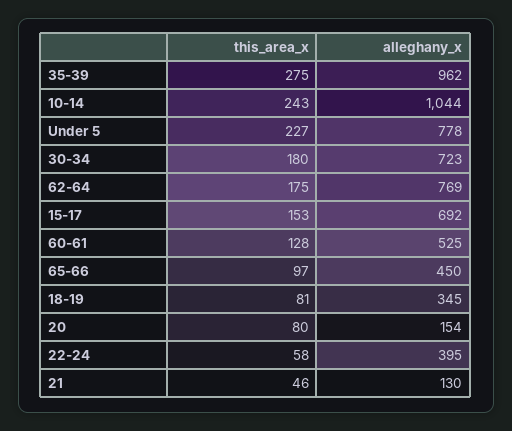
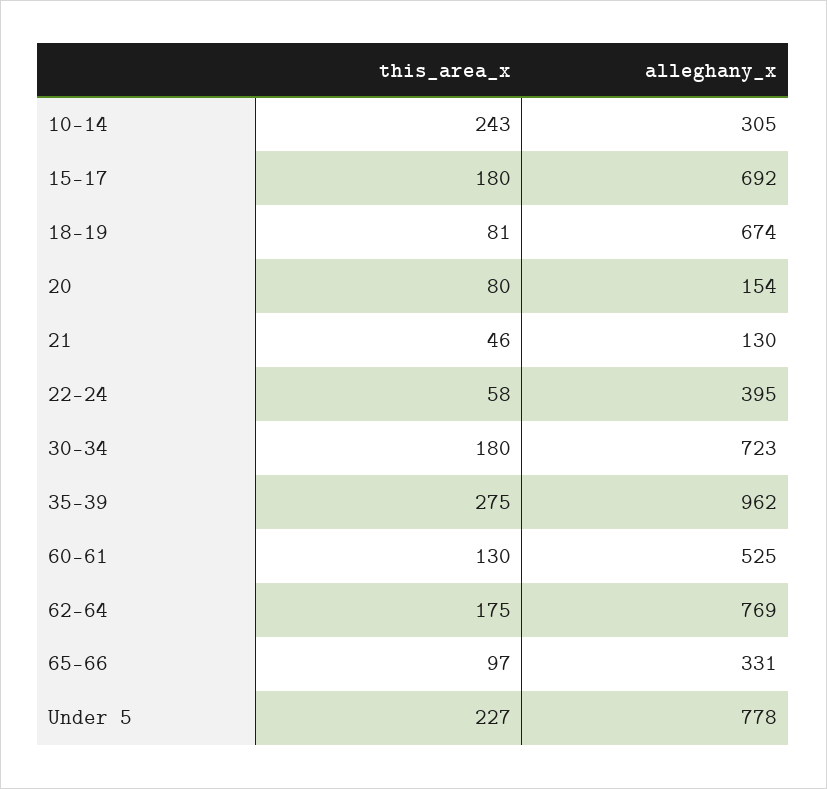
  {
    "this_area_x": {
      "35-39": 275,
      "10-14": 243,
      "Under 5": 227,
      "30-34": 180,
      "62-64": 175,
-     "15-17": 153,
+     "15-17": 180,
-     "60-61": 128,
+     "60-61": 130,
      "65-66": 97,
      "18-19": 81,
      "20": 80,
      "22-24": 58,
      "21": 46
    },
    "alleghany_x": {
      "35-39": 962,
-     "10-14": 1044,
+     "10-14": 305,
      "Under 5": 778,
      "30-34": 723,
      "62-64": 769,
      "15-17": 692,
      "60-61": 525,
-     "65-66": 450,
+     "65-66": 331,
-     "18-19": 345,
+     "18-19": 674,
      "20": 154,
      "22-24": 395,
      "21": 130
    }
  }

